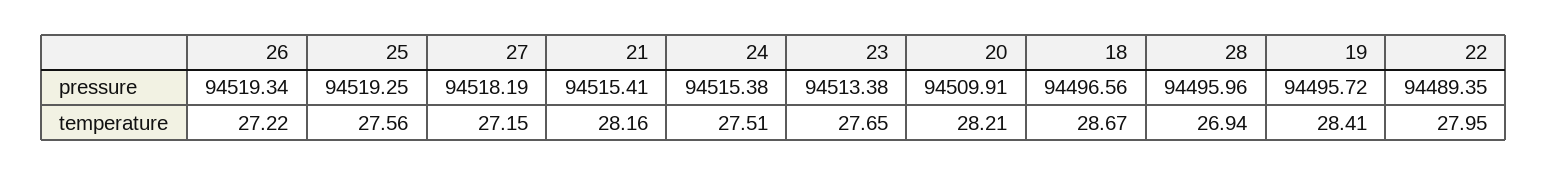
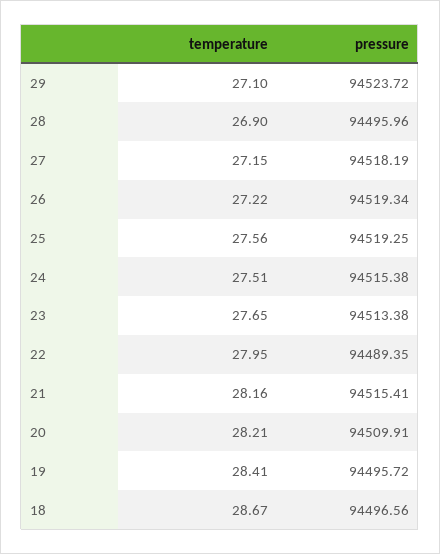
  {
    "26": {
      "pressure": 94519.34,
      "temperature": 27.22
    },
    "25": {
      "pressure": 94519.25,
      "temperature": 27.56
    },
    "27": {
      "pressure": 94518.19,
      "temperature": 27.15
    },
    "21": {
      "pressure": 94515.41,
      "temperature": 28.16
    },
    "24": {
      "pressure": 94515.38,
      "temperature": 27.51
    },
    "23": {
      "pressure": 94513.38,
      "temperature": 27.65
    },
    "20": {
      "pressure": 94509.91,
      "temperature": 28.21
    },
    "18": {
      "pressure": 94496.56,
      "temperature": 28.67
    },
    "28": {
      "pressure": 94495.96,
-     "temperature": 26.94
+     "temperature": 26.9
    },
    "19": {
      "pressure": 94495.72,
      "temperature": 28.41
    },
    "22": {
      "pressure": 94489.35,
      "temperature": 27.95
-   }
+   },
+   "29": {
+     "temperature": 27.1,
+     "pressure": 94523.72
+   }
  }

